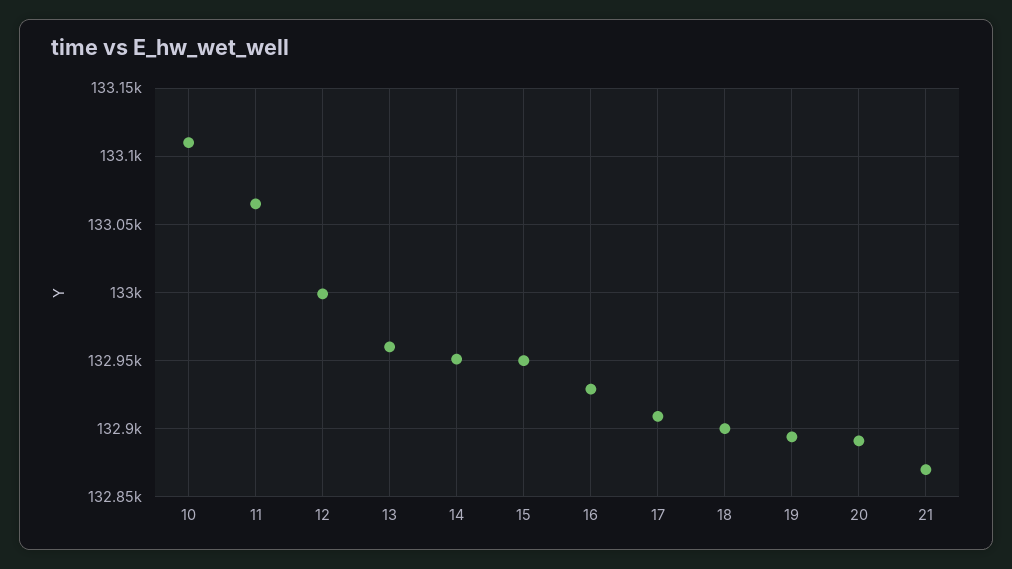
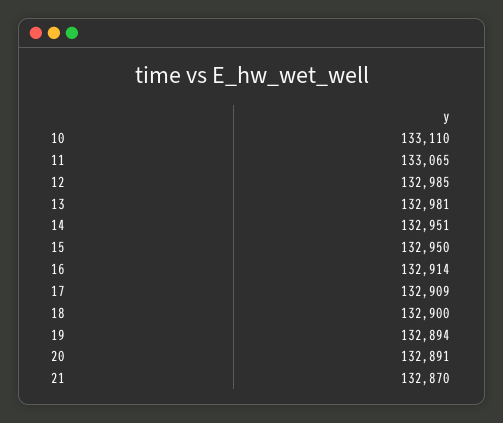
  {
    "10": 133110,
    "11": 133065,
-   "12": 133000,
+   "12": 132985,
-   "13": 132960,
+   "13": 132981,
    "14": 132951,
    "15": 132950,
-   "16": 132930,
+   "16": 132914,
    "17": 132909,
    "18": 132900,
    "19": 132894,
    "20": 132891,
    "21": 132870
  }

